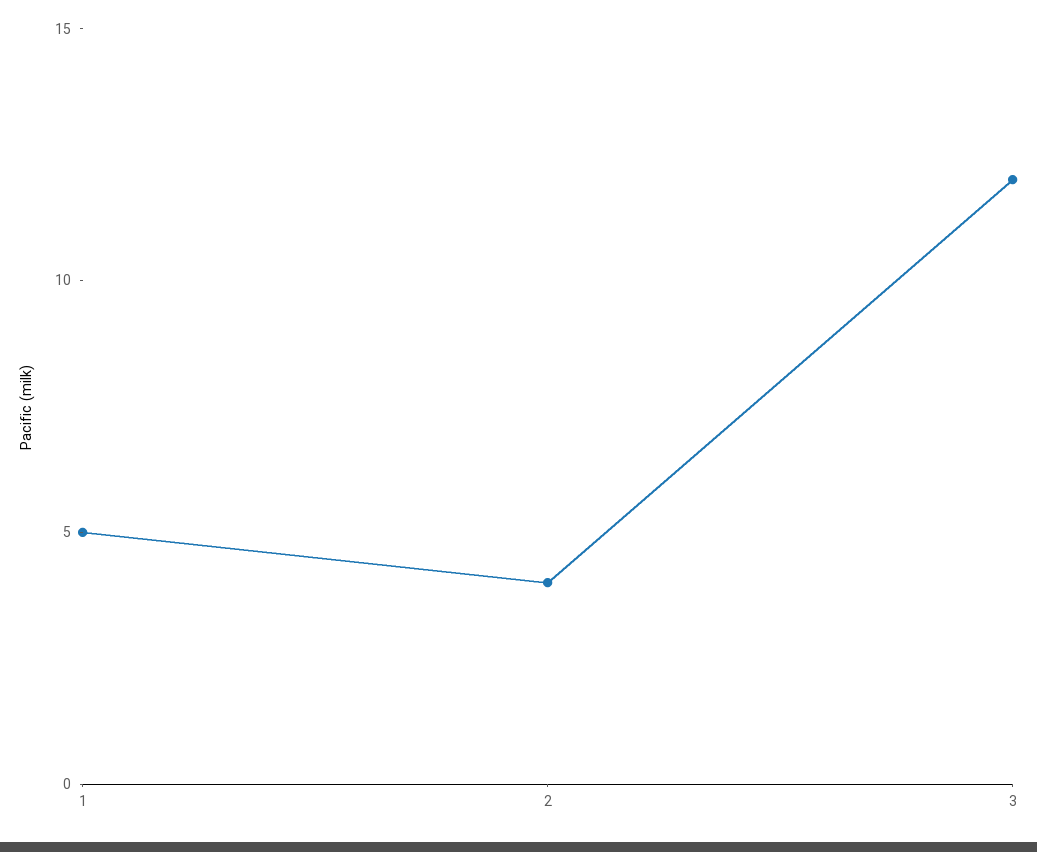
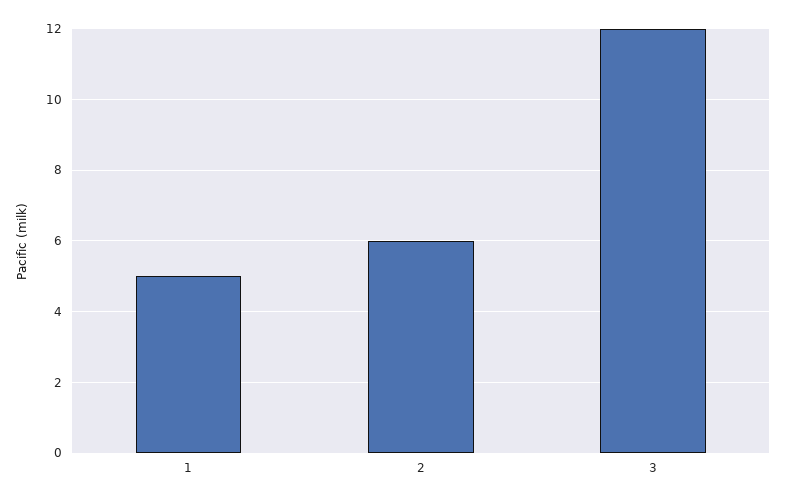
  {
    "1": 5,
-   "2": 4,
+   "2": 6,
    "3": 12
  }

